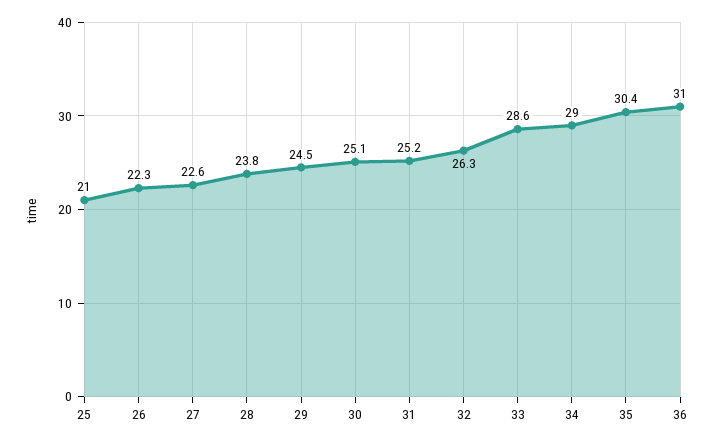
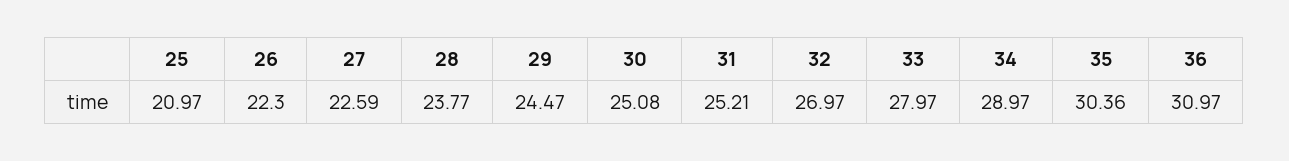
  {
    "25": 20.97,
    "26": 22.3,
    "27": 22.59,
    "28": 23.77,
    "29": 24.47,
    "30": 25.08,
    "31": 25.21,
-   "32": 26.3,
+   "32": 26.97,
-   "33": 28.6,
+   "33": 27.97,
    "34": 28.97,
    "35": 30.36,
    "36": 30.97
  }

